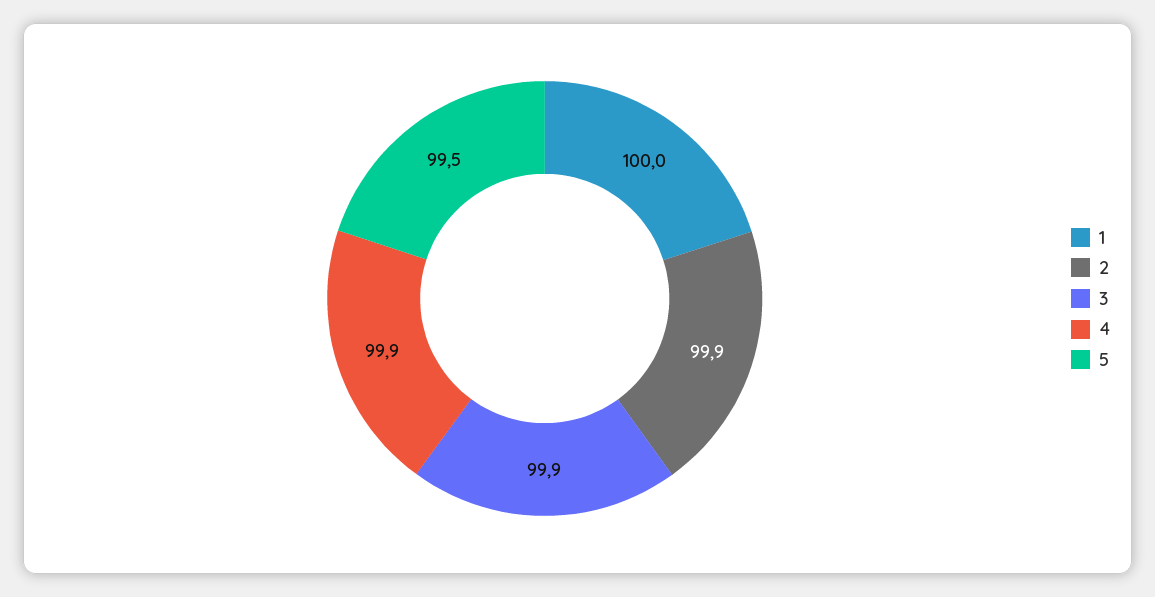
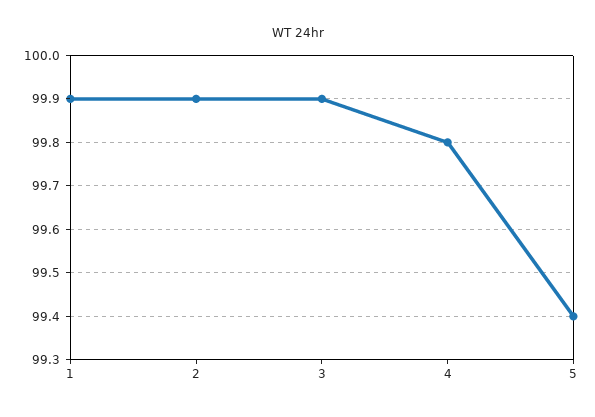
  {
-   "1": 100,
+   "1": 99.9,
    "2": 99.9,
    "3": 99.9,
-   "4": 99.9,
+   "4": 99.8,
-   "5": 99.5
+   "5": 99.4
  }

